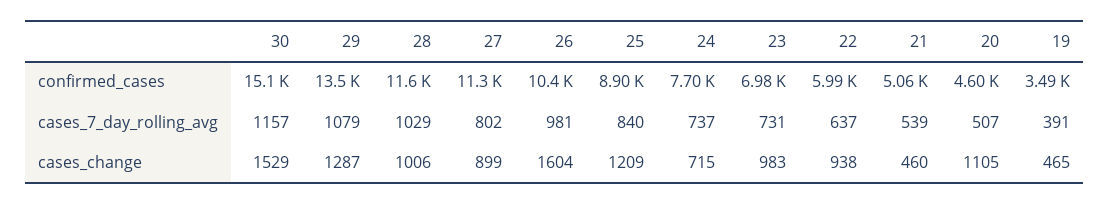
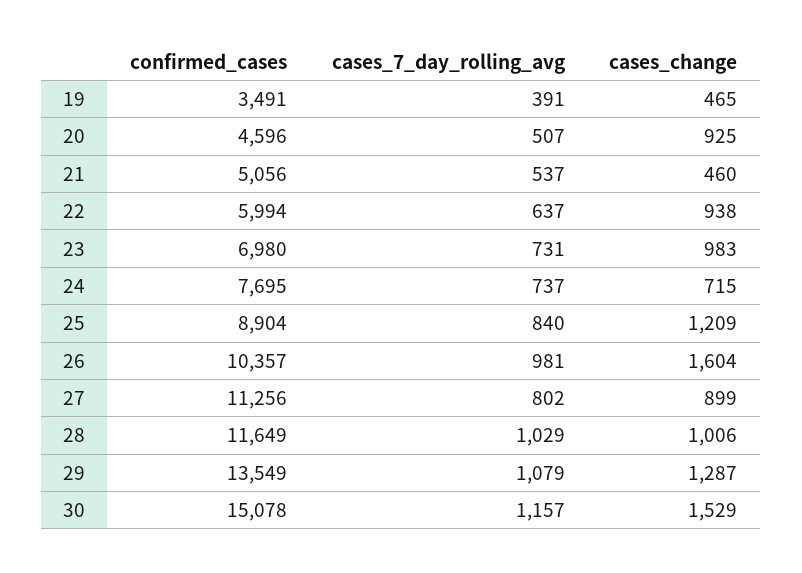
  {
    "30": {
      "confirmed_cases": 15078,
      "cases_7_day_rolling_avg": 1157,
      "cases_change": 1529
    },
    "29": {
      "confirmed_cases": 13549,
      "cases_7_day_rolling_avg": 1079,
      "cases_change": 1287
    },
    "28": {
      "confirmed_cases": 11649,
      "cases_7_day_rolling_avg": 1029,
      "cases_change": 1006
    },
    "27": {
      "confirmed_cases": 11256,
      "cases_7_day_rolling_avg": 802,
      "cases_change": 899
    },
    "26": {
      "confirmed_cases": 10357,
      "cases_7_day_rolling_avg": 981,
      "cases_change": 1604
    },
    "25": {
      "confirmed_cases": 8904,
      "cases_7_day_rolling_avg": 840,
      "cases_change": 1209
    },
    "24": {
      "confirmed_cases": 7695,
      "cases_7_day_rolling_avg": 737,
      "cases_change": 715
    },
    "23": {
      "confirmed_cases": 6980,
      "cases_7_day_rolling_avg": 731,
      "cases_change": 983
    },
    "22": {
      "confirmed_cases": 5994,
      "cases_7_day_rolling_avg": 637,
      "cases_change": 938
    },
    "21": {
      "confirmed_cases": 5056,
-     "cases_7_day_rolling_avg": 539,
+     "cases_7_day_rolling_avg": 537,
      "cases_change": 460
    },
    "20": {
      "confirmed_cases": 4596,
      "cases_7_day_rolling_avg": 507,
-     "cases_change": 1105
+     "cases_change": 925
    },
    "19": {
      "confirmed_cases": 3491,
      "cases_7_day_rolling_avg": 391,
      "cases_change": 465
    }
  }

